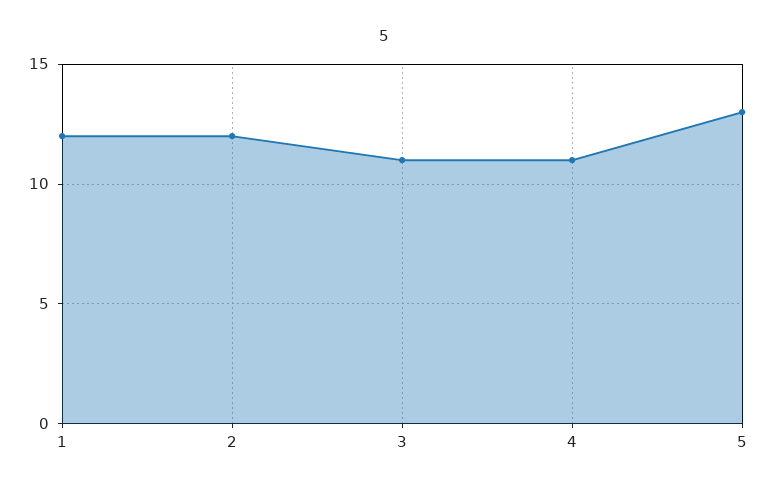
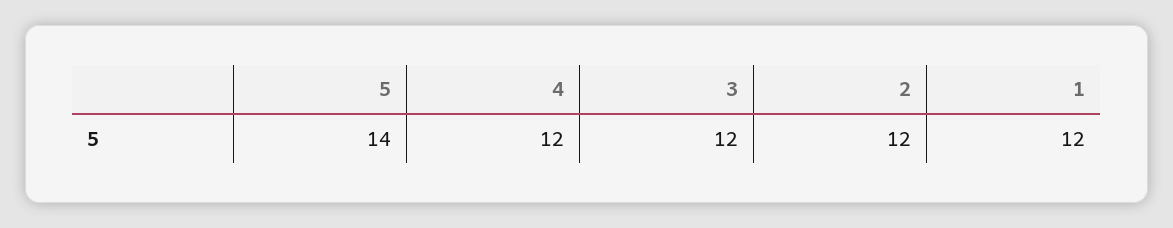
  {
    "1": 12,
    "2": 12,
-   "3": 11,
+   "3": 12,
-   "4": 11,
+   "4": 12,
-   "5": 13
+   "5": 14
  }

